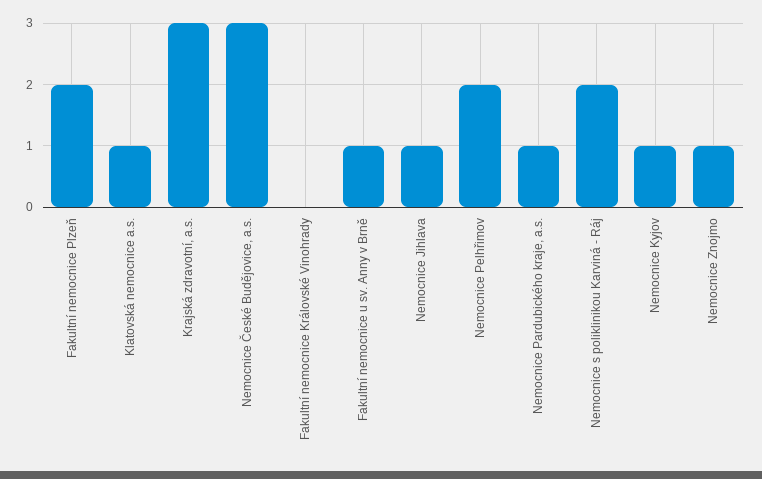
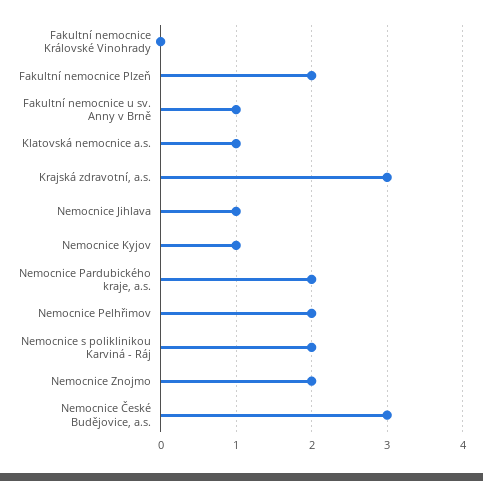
  {
    "Fakultní nemocnice Plzeň": 2,
    "Klatovská nemocnice a.s.": 1,
    "Krajská zdravotní, a.s.": 3,
    "Nemocnice České Budějovice, a.s.": 3,
    "Fakultní nemocnice Královské Vinohrady": 0,
    "Fakultní nemocnice u sv. Anny v Brně": 1,
    "Nemocnice Jihlava": 1,
    "Nemocnice Pelhřimov": 2,
-   "Nemocnice Pardubického kraje, a.s.": 1,
+   "Nemocnice Pardubického kraje, a.s.": 2,
    "Nemocnice s poliklinikou Karviná - Ráj": 2,
    "Nemocnice Kyjov": 1,
-   "Nemocnice Znojmo": 1
+   "Nemocnice Znojmo": 2
  }

